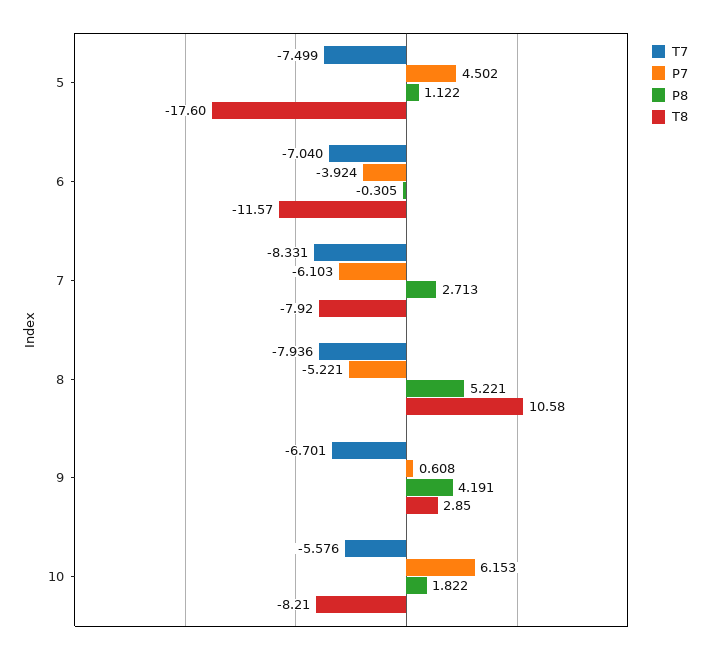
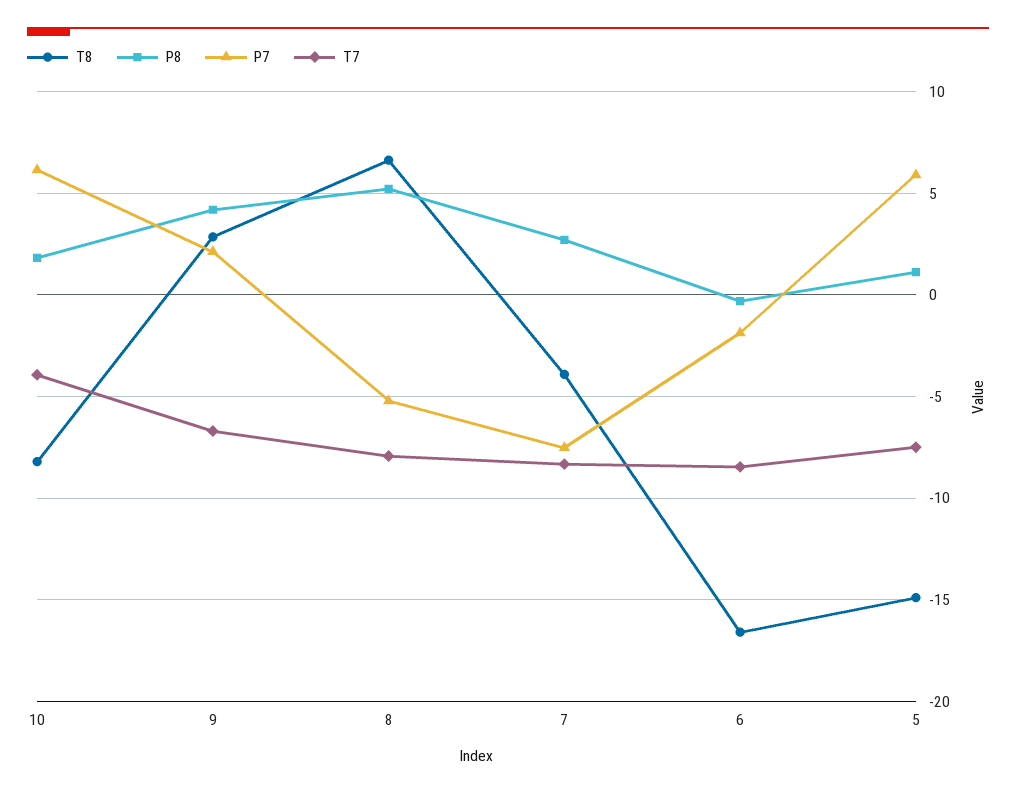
  {
    "T7": {
      "5": -7.499,
-     "6": -7.04,
+     "6": -8.5,
      "7": -8.331,
      "8": -7.936,
      "9": -6.701,
-     "10": -5.576
+     "10": -4
    },
    "P7": {
-     "5": 4.502,
+     "5": 6,
-     "6": -3.924,
+     "6": -2,
-     "7": -6.103,
+     "7": -7.5,
      "8": -5.221,
-     "9": 0.608,
+     "9": 2,
      "10": 6.153
    },
    "P8": {
      "5": 1.122,
      "6": -0.305,
      "7": 2.713,
      "8": 5.221,
      "9": 4.191,
      "10": 1.822
    },
    "T8": {
-     "5": -17.6,
+     "5": -15,
-     "6": -11.57,
+     "6": -16.5,
-     "7": -7.92,
+     "7": -4,
-     "8": 10.58,
+     "8": 6.5,
      "9": 2.85,
      "10": -8.21
    }
  }

